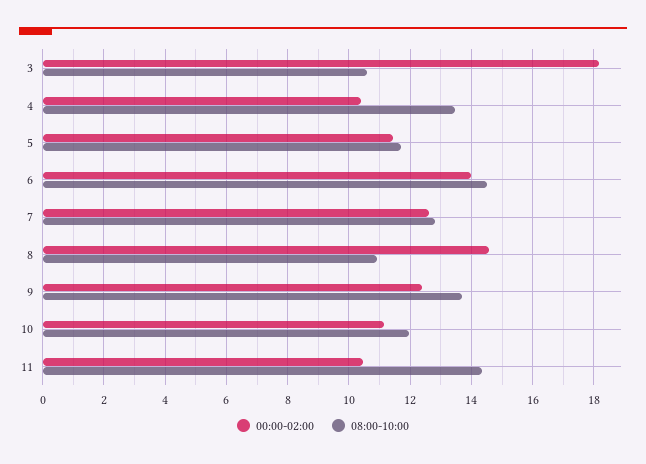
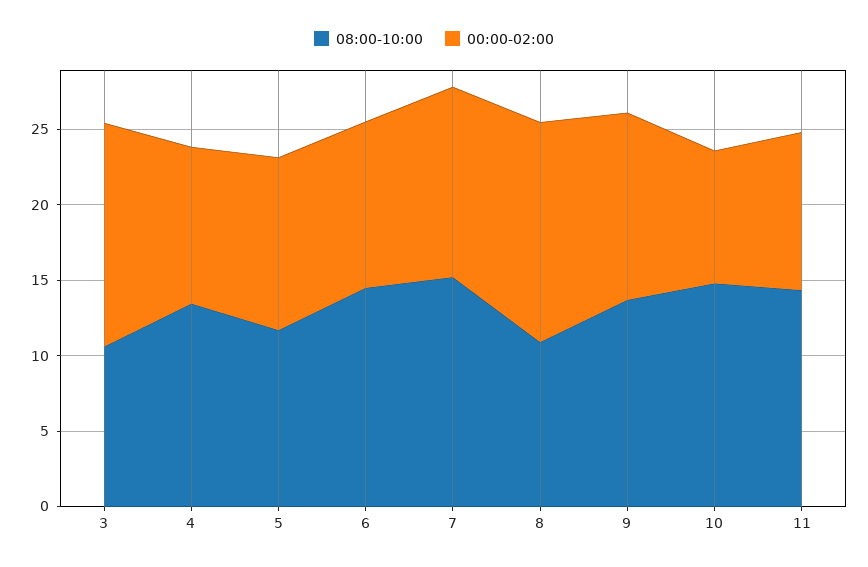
  {
    "00:00-02:00": {
-     "3": 18.2,
+     "3": 15,
      "4": 10.4,
      "5": 11.4,
-     "6": 14,
+     "6": 11,
      "7": 12.6,
      "8": 14.6,
      "9": 12.4,
-     "10": 11.2,
+     "10": 9,
      "11": 10.4
    },
    "08:00-10:00": {
      "3": 10.6,
      "4": 13.4,
      "5": 11.8,
      "6": 14.6,
-     "7": 12.8,
+     "7": 15,
      "8": 11,
      "9": 13.8,
-     "10": 12,
+     "10": 15,
      "11": 14.4
    }
  }

